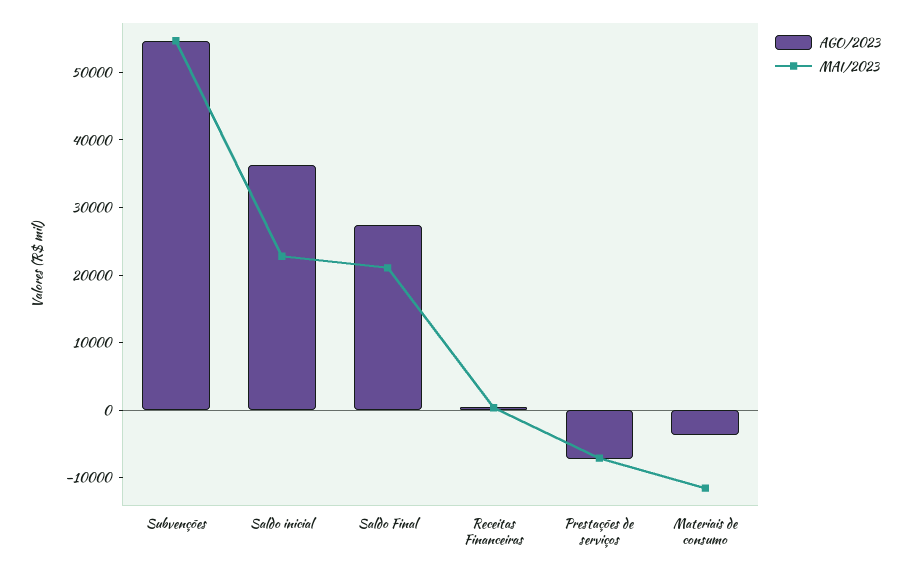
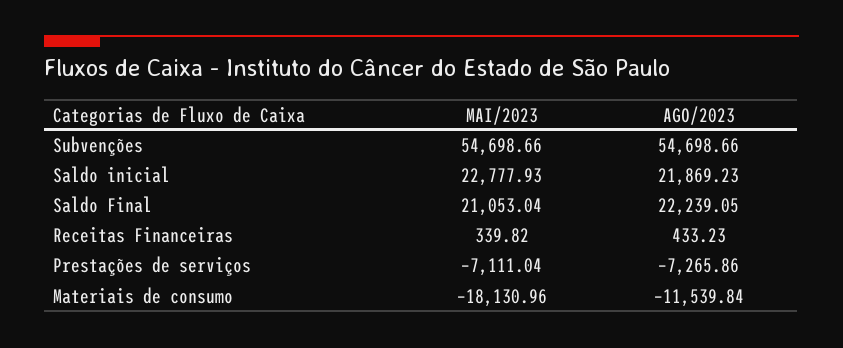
  {
    "AGO/2023": {
      "Subvenções": 54698.66,
-     "Saldo inicial": 36000,
+     "Saldo inicial": 21869.23,
-     "Saldo Final": 28000,
+     "Saldo Final": 22239.05,
      "Receitas Financeiras": 433.23,
      "Prestações de serviços": -7265.86,
-     "Materiais de consumo": -4000
+     "Materiais de consumo": -11539.84
    },
    "MAI/2023": {
      "Subvenções": 54698.66,
      "Saldo inicial": 22777.93,
      "Saldo Final": 21053.04,
      "Receitas Financeiras": 339.82,
      "Prestações de serviços": -7111.04,
-     "Materiais de consumo": -12000
+     "Materiais de consumo": -18130.96
    }
  }

